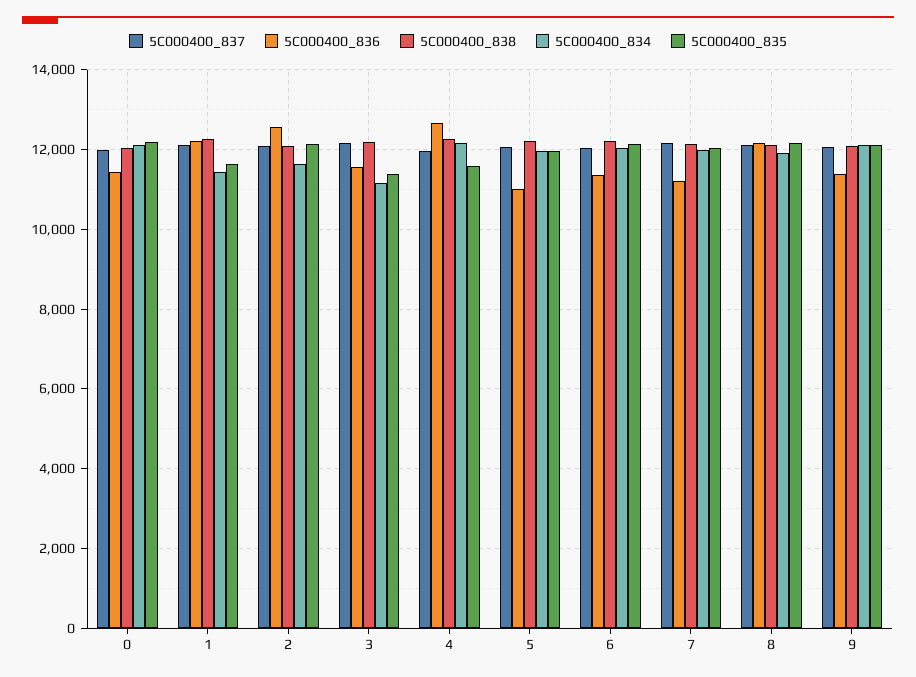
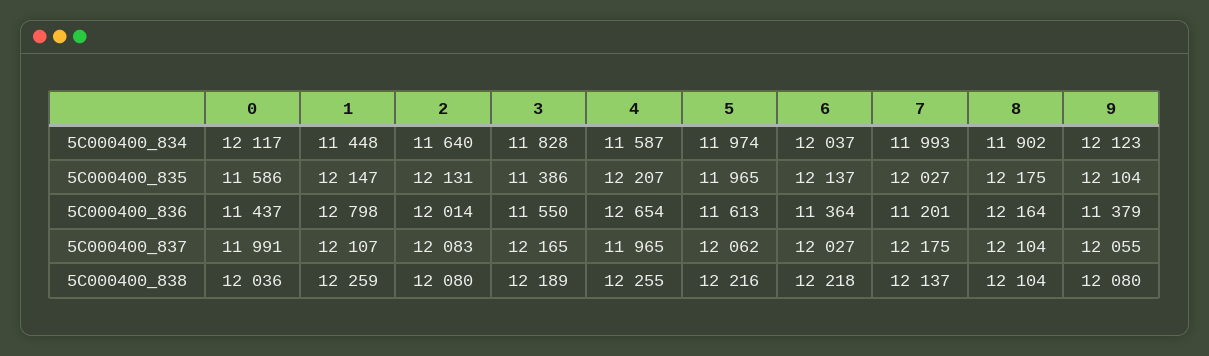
  {
    "5C000400_837": {
      "0": 11991,
      "1": 12107,
      "2": 12083,
      "3": 12165,
      "4": 11965,
      "5": 12062,
      "6": 12027,
      "7": 12175,
      "8": 12104,
      "9": 12055
    },
    "5C000400_836": {
      "0": 11437,
-     "1": 12200,
+     "1": 12798,
-     "2": 12600,
+     "2": 12014,
      "3": 11550,
      "4": 12654,
-     "5": 11000,
+     "5": 11613,
      "6": 11364,
      "7": 11201,
      "8": 12164,
      "9": 11379
    },
    "5C000400_838": {
      "0": 12036,
      "1": 12259,
      "2": 12080,
      "3": 12189,
      "4": 12255,
      "5": 12216,
      "6": 12218,
      "7": 12137,
      "8": 12104,
      "9": 12080
    },
    "5C000400_834": {
      "0": 12117,
      "1": 11448,
      "2": 11640,
-     "3": 11200,
+     "3": 11828,
-     "4": 12200,
+     "4": 11587,
      "5": 11974,
      "6": 12037,
      "7": 11993,
      "8": 11902,
      "9": 12123
    },
    "5C000400_835": {
-     "0": 12200,
+     "0": 11586,
-     "1": 11600,
+     "1": 12147,
      "2": 12131,
      "3": 11386,
-     "4": 11600,
+     "4": 12207,
      "5": 11965,
      "6": 12137,
      "7": 12027,
      "8": 12175,
      "9": 12104
    }
  }

